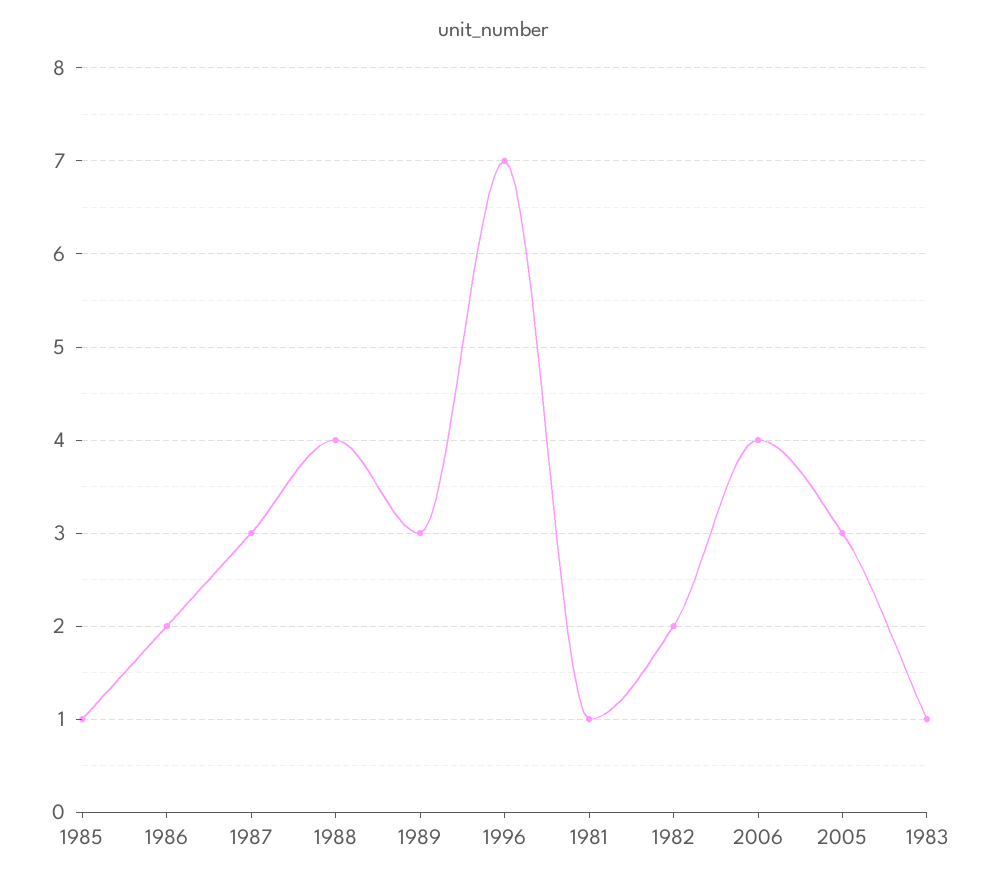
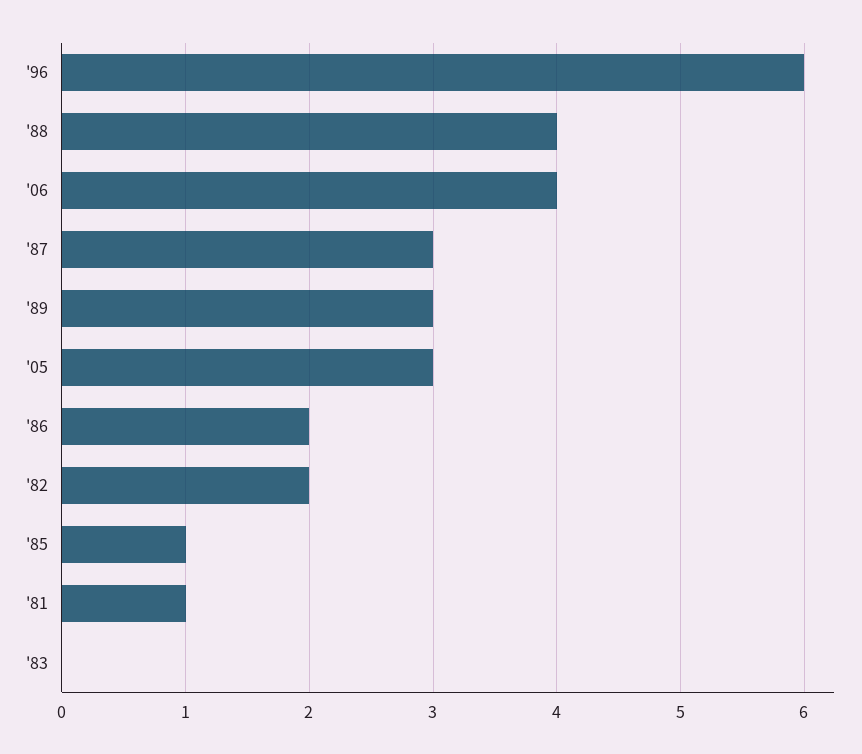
  {
    "1985": 1,
    "1986": 2,
    "1987": 3,
    "1988": 4,
    "1989": 3,
-   "1996": 7,
+   "1996": 6,
    "1981": 1,
    "1982": 2,
    "2006": 4,
    "2005": 3,
-   "1983": 1
+   "1983": 0
  }

